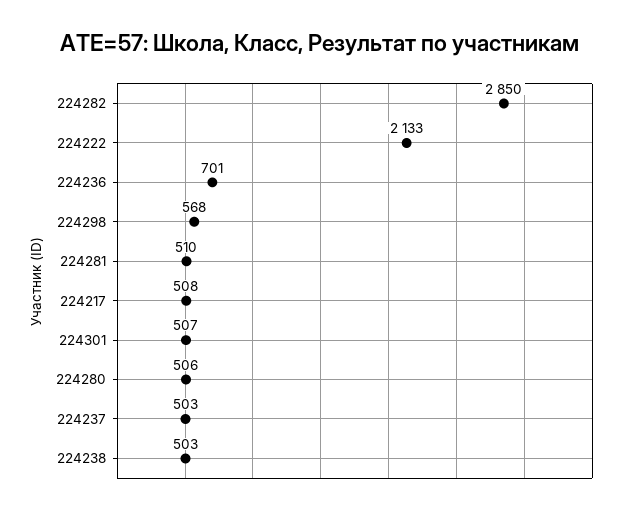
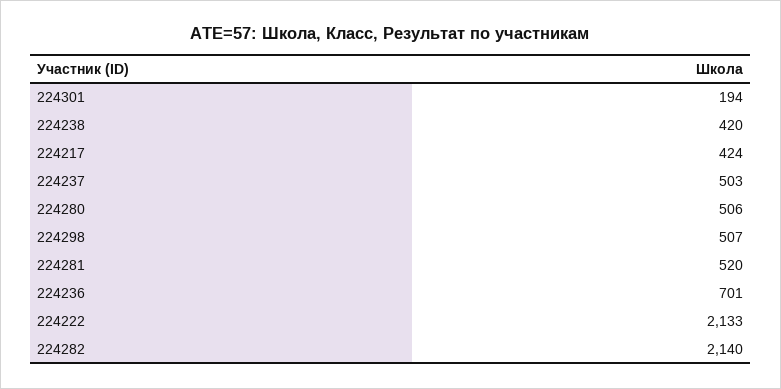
  {
-   "224282": 2850,
+   "224282": 2140,
    "224222": 2133,
    "224236": 701,
-   "224298": 568,
+   "224298": 507,
-   "224281": 510,
+   "224281": 520,
-   "224217": 508,
+   "224217": 424,
-   "224301": 507,
+   "224301": 194,
    "224280": 506,
    "224237": 503,
-   "224238": 503
+   "224238": 420
  }

